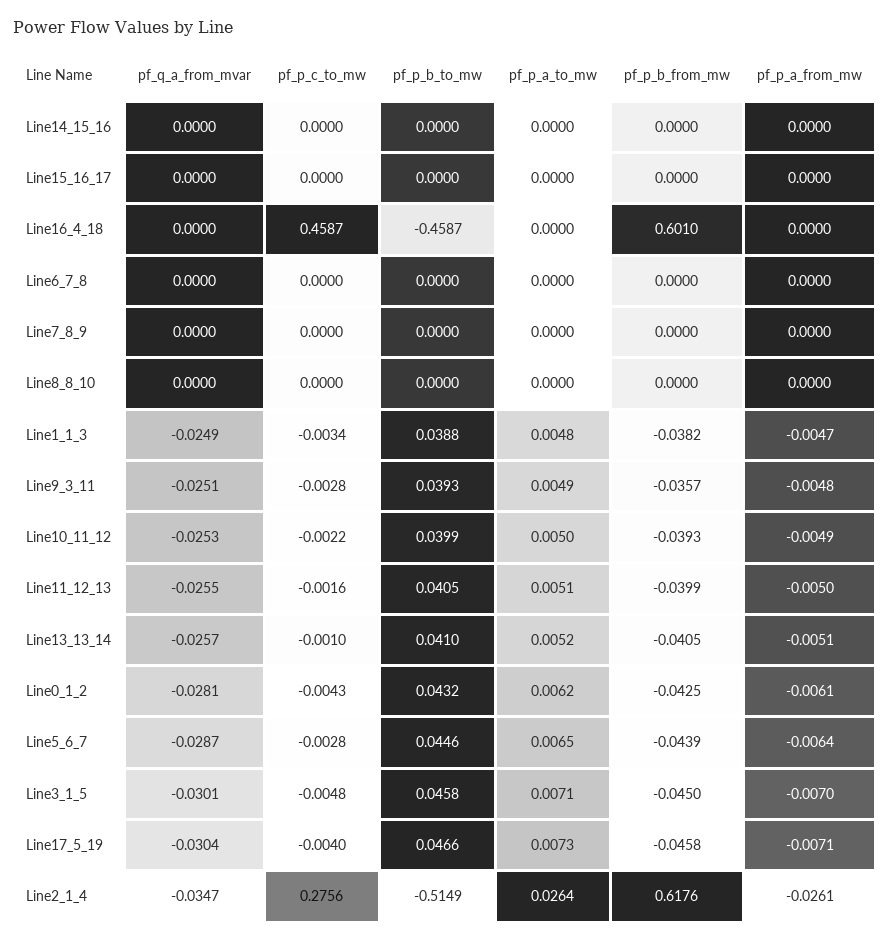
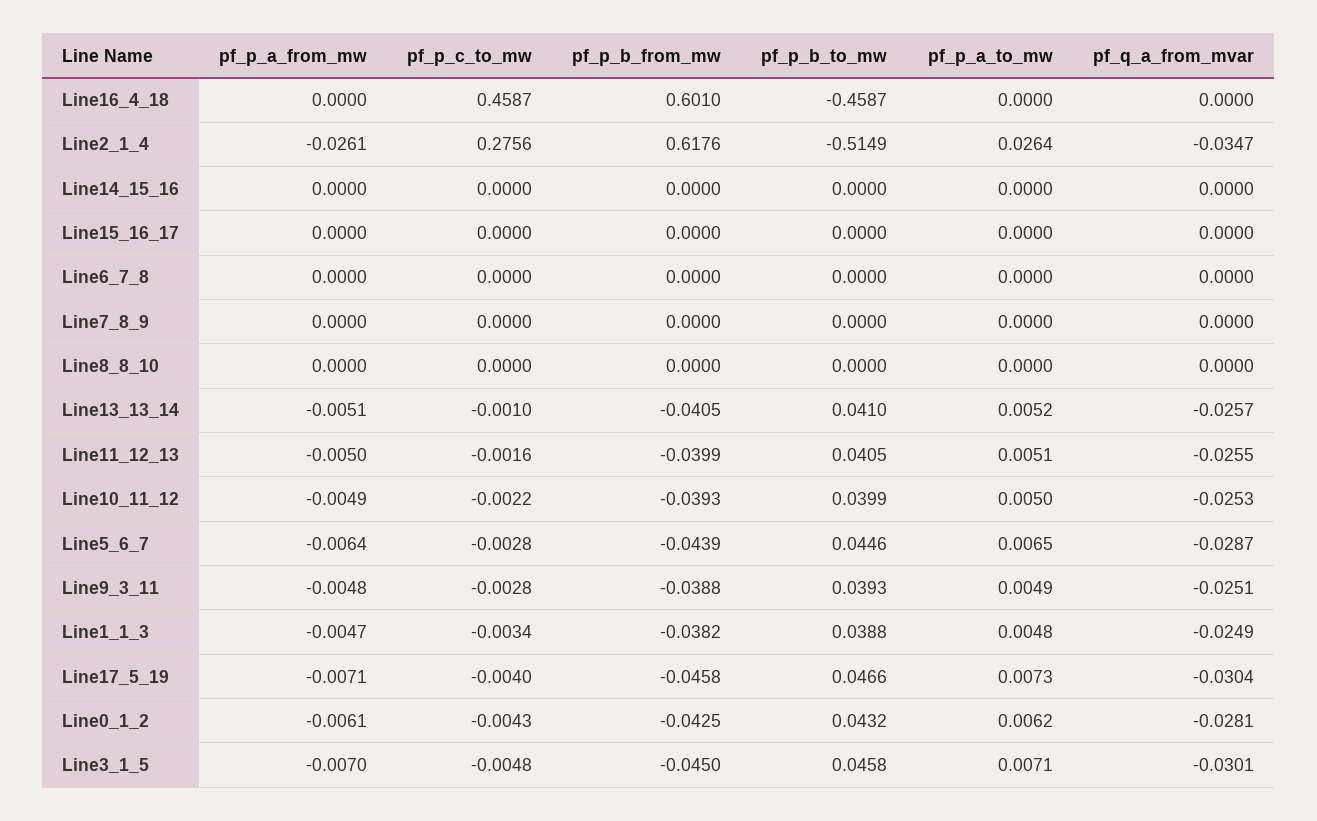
  {
    "pf_q_a_from_mvar": {
      "Line14_15_16": 0,
      "Line15_16_17": 0,
      "Line16_4_18": 0,
      "Line6_7_8": 0,
      "Line7_8_9": 0,
      "Line8_8_10": 0,
      "Line1_1_3": -0.0249,
      "Line9_3_11": -0.0251,
      "Line10_11_12": -0.0253,
      "Line11_12_13": -0.0255,
      "Line13_13_14": -0.0257,
      "Line0_1_2": -0.0281,
      "Line5_6_7": -0.0287,
      "Line3_1_5": -0.0301,
      "Line17_5_19": -0.0304,
      "Line2_1_4": -0.0347
    },
    "pf_p_c_to_mw": {
      "Line14_15_16": 0,
      "Line15_16_17": 0,
      "Line16_4_18": 0.4587,
      "Line6_7_8": 0,
      "Line7_8_9": 0,
      "Line8_8_10": 0,
      "Line1_1_3": -0.0034,
      "Line9_3_11": -0.0028,
      "Line10_11_12": -0.0022,
      "Line11_12_13": -0.0016,
      "Line13_13_14": -0.001,
      "Line0_1_2": -0.0043,
      "Line5_6_7": -0.0028,
      "Line3_1_5": -0.0048,
      "Line17_5_19": -0.004,
      "Line2_1_4": 0.2756
    },
    "pf_p_b_to_mw": {
      "Line14_15_16": 0,
      "Line15_16_17": 0,
      "Line16_4_18": -0.4587,
      "Line6_7_8": 0,
      "Line7_8_9": 0,
      "Line8_8_10": 0,
      "Line1_1_3": 0.0388,
      "Line9_3_11": 0.0393,
      "Line10_11_12": 0.0399,
      "Line11_12_13": 0.0405,
      "Line13_13_14": 0.041,
      "Line0_1_2": 0.0432,
      "Line5_6_7": 0.0446,
      "Line3_1_5": 0.0458,
      "Line17_5_19": 0.0466,
      "Line2_1_4": -0.5149
    },
    "pf_p_a_to_mw": {
      "Line14_15_16": 0,
      "Line15_16_17": 0,
      "Line16_4_18": 0,
      "Line6_7_8": 0,
      "Line7_8_9": 0,
      "Line8_8_10": 0,
      "Line1_1_3": 0.0048,
      "Line9_3_11": 0.0049,
      "Line10_11_12": 0.005,
      "Line11_12_13": 0.0051,
      "Line13_13_14": 0.0052,
      "Line0_1_2": 0.0062,
      "Line5_6_7": 0.0065,
      "Line3_1_5": 0.0071,
      "Line17_5_19": 0.0073,
      "Line2_1_4": 0.0264
    },
    "pf_p_b_from_mw": {
      "Line14_15_16": 0,
      "Line15_16_17": 0,
      "Line16_4_18": 0.601,
      "Line6_7_8": 0,
      "Line7_8_9": 0,
      "Line8_8_10": 0,
      "Line1_1_3": -0.0382,
-     "Line9_3_11": -0.0357,
+     "Line9_3_11": -0.0388,
      "Line10_11_12": -0.0393,
      "Line11_12_13": -0.0399,
      "Line13_13_14": -0.0405,
      "Line0_1_2": -0.0425,
      "Line5_6_7": -0.0439,
      "Line3_1_5": -0.045,
      "Line17_5_19": -0.0458,
      "Line2_1_4": 0.6176
    },
    "pf_p_a_from_mw": {
      "Line14_15_16": 0,
      "Line15_16_17": 0,
      "Line16_4_18": 0,
      "Line6_7_8": 0,
      "Line7_8_9": 0,
      "Line8_8_10": 0,
      "Line1_1_3": -0.0047,
      "Line9_3_11": -0.0048,
      "Line10_11_12": -0.0049,
      "Line11_12_13": -0.005,
      "Line13_13_14": -0.0051,
      "Line0_1_2": -0.0061,
      "Line5_6_7": -0.0064,
      "Line3_1_5": -0.007,
      "Line17_5_19": -0.0071,
      "Line2_1_4": -0.0261
    }
  }

